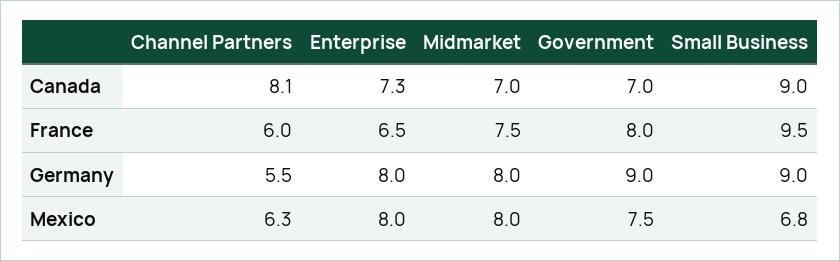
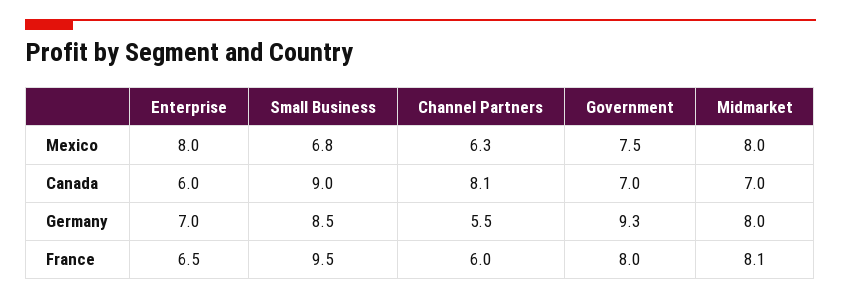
  {
    "Channel Partners": {
      "Canada": 8.1,
      "France": 6,
      "Germany": 5.5,
      "Mexico": 6.3
    },
    "Enterprise": {
-     "Canada": 7.3,
+     "Canada": 6,
      "France": 6.5,
-     "Germany": 8,
+     "Germany": 7,
      "Mexico": 8
    },
    "Midmarket": {
      "Canada": 7,
-     "France": 7.5,
+     "France": 8.1,
      "Germany": 8,
      "Mexico": 8
    },
    "Government": {
      "Canada": 7,
      "France": 8,
-     "Germany": 9,
+     "Germany": 9.3,
      "Mexico": 7.5
    },
    "Small Business": {
      "Canada": 9,
      "France": 9.5,
-     "Germany": 9,
+     "Germany": 8.5,
      "Mexico": 6.8
    }
  }

